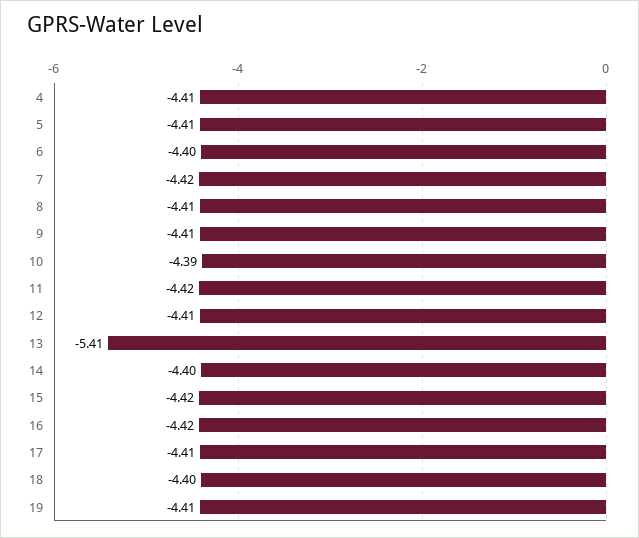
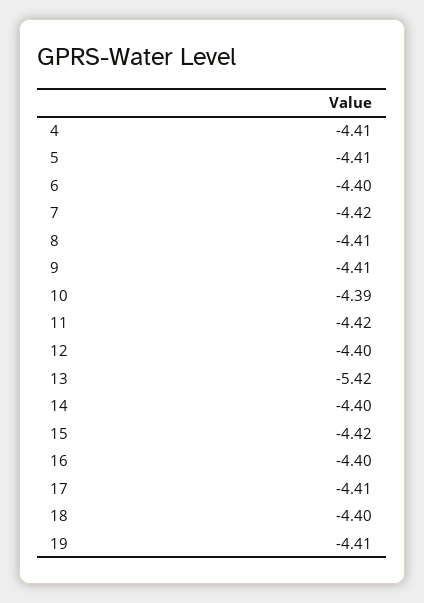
  {
    "4": -4.41,
    "5": -4.41,
    "6": -4.4,
    "7": -4.42,
    "8": -4.41,
    "9": -4.41,
    "10": -4.39,
    "11": -4.42,
-   "12": -4.41,
+   "12": -4.4,
-   "13": -5.41,
+   "13": -5.42,
    "14": -4.4,
    "15": -4.42,
-   "16": -4.42,
+   "16": -4.4,
    "17": -4.41,
    "18": -4.4,
    "19": -4.41
  }

